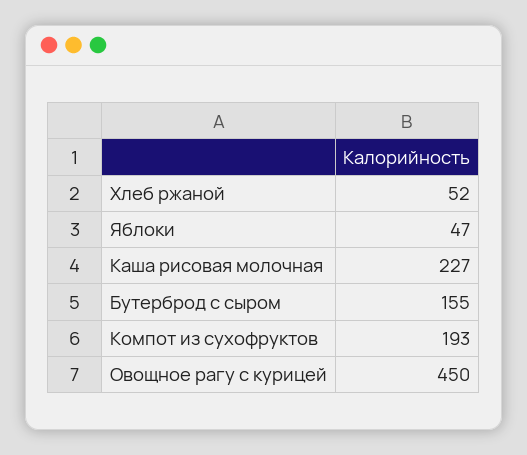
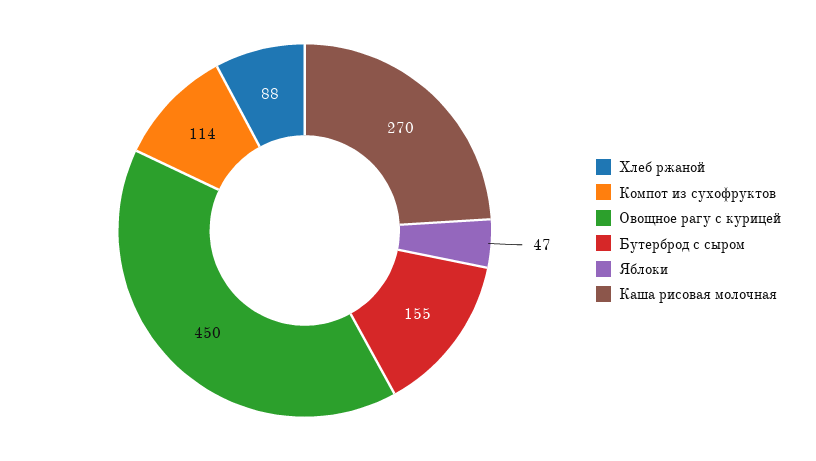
  {
-   "Хлеб ржаной": 52,
+   "Хлеб ржаной": 88,
    "Яблоки": 47,
-   "Каша рисовая молочная": 227,
+   "Каша рисовая молочная": 270,
    "Бутерброд с сыром": 155,
-   "Компот из сухофруктов": 193,
+   "Компот из сухофруктов": 114,
    "Овощное рагу с курицей": 450
  }

